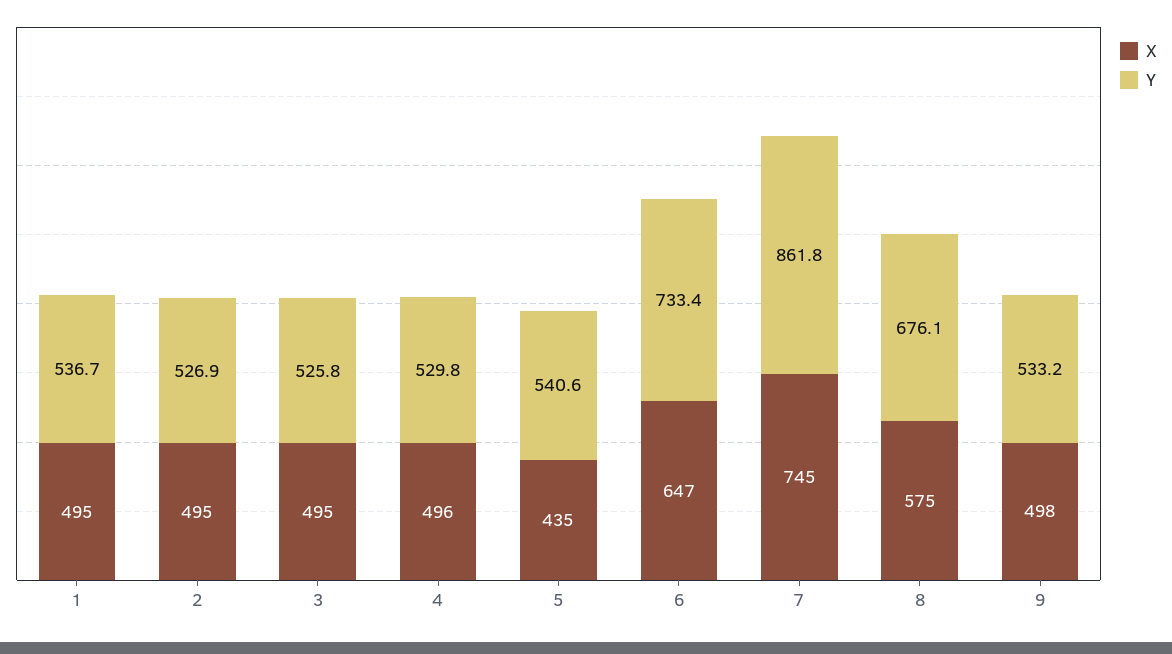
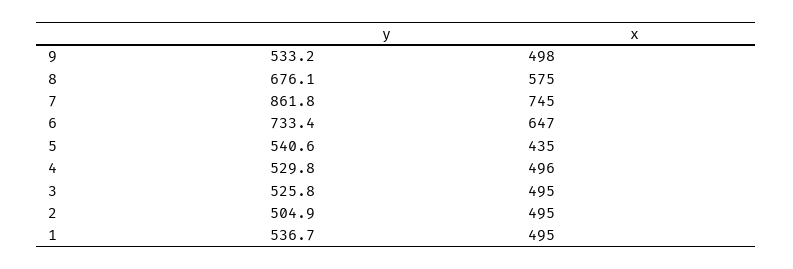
  {
    "X": {
      "1": 495,
      "2": 495,
      "3": 495,
      "4": 496,
      "5": 435,
      "6": 647,
      "7": 745,
      "8": 575,
      "9": 498
    },
    "Y": {
      "1": 536.7,
-     "2": 526.9,
+     "2": 504.9,
      "3": 525.8,
      "4": 529.8,
      "5": 540.6,
      "6": 733.4,
      "7": 861.8,
      "8": 676.1,
      "9": 533.2
    }
  }

